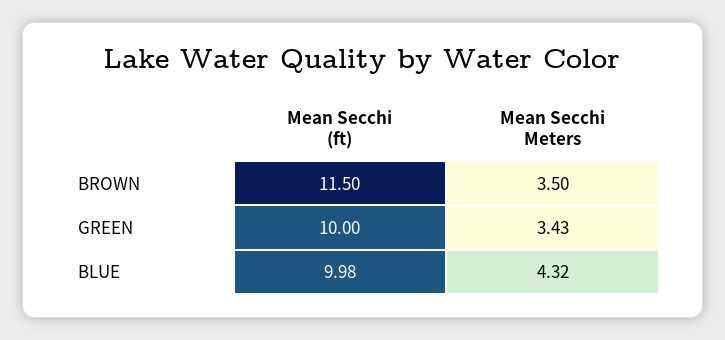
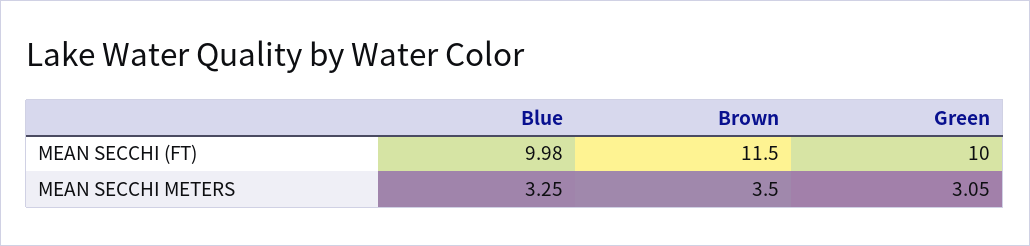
  {
    "Mean Secchi (ft)": {
      "BROWN": 11.5,
      "GREEN": 10,
      "BLUE": 9.98
    },
    "Mean Secchi Meters": {
      "BROWN": 3.5,
-     "GREEN": 3.43,
+     "GREEN": 3.05,
-     "BLUE": 4.32
+     "BLUE": 3.25
    }
  }

